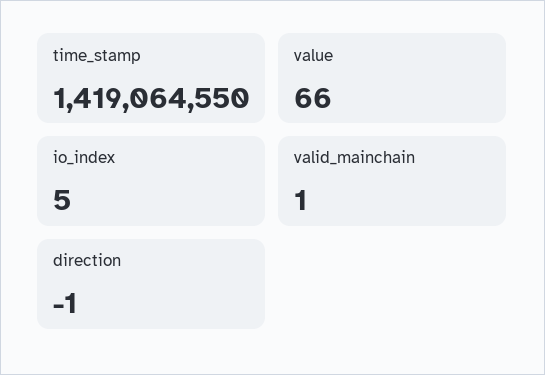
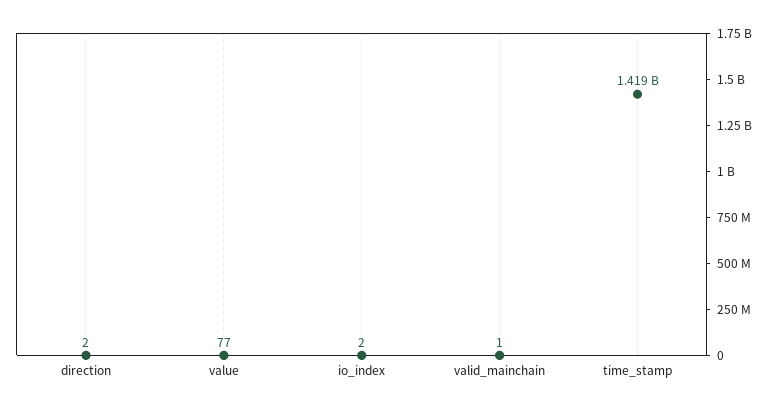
  {
    "time_stamp": 1419064550,
-   "value": 66,
+   "value": 77,
-   "io_index": 5,
+   "io_index": 2,
    "valid_mainchain": 1,
-   "direction": -1
+   "direction": 2
  }

